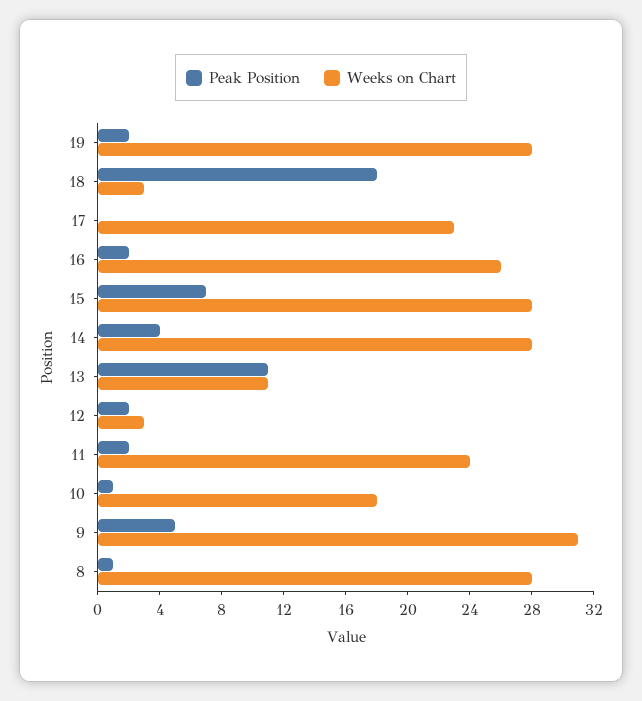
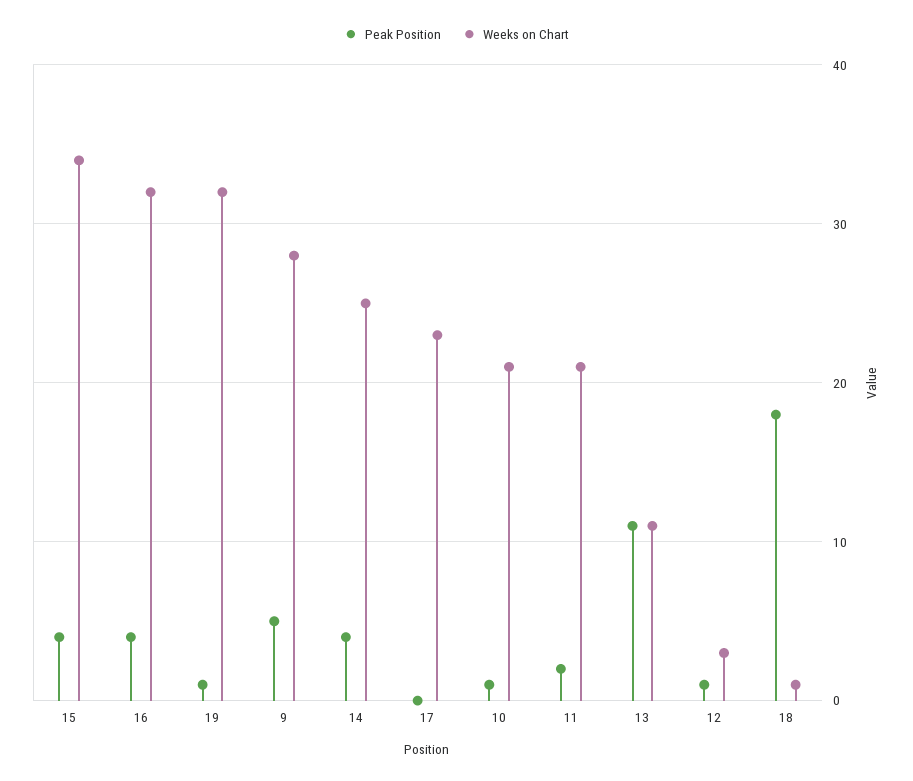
  {
    "Peak Position": {
-     "19": 2,
+     "19": 1,
      "18": 18,
      "17": 0,
-     "16": 2,
+     "16": 4,
-     "15": 7,
+     "15": 4,
      "14": 4,
      "13": 11,
-     "12": 2,
+     "12": 1,
      "11": 2,
      "10": 1,
-     "9": 5,
+     "9": 5
-     "8": 1
    },
    "Weeks on Chart": {
-     "19": 28,
+     "19": 32,
-     "18": 3,
+     "18": 1,
      "17": 23,
-     "16": 26,
+     "16": 32,
-     "15": 28,
+     "15": 34,
-     "14": 28,
+     "14": 25,
      "13": 11,
      "12": 3,
-     "11": 24,
+     "11": 21,
-     "10": 18,
+     "10": 21,
-     "9": 31,
+     "9": 28
-     "8": 28
    }
  }

